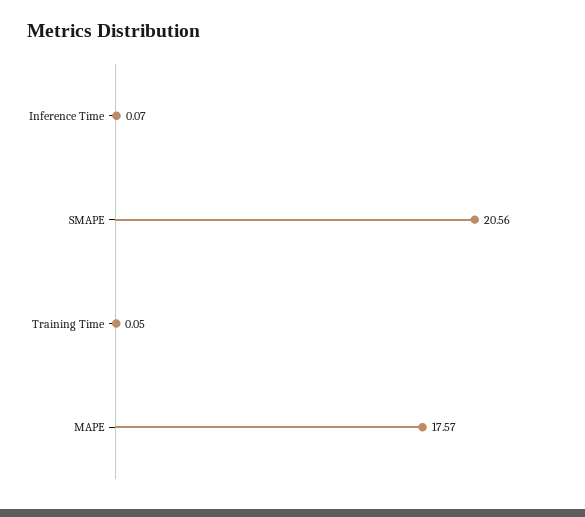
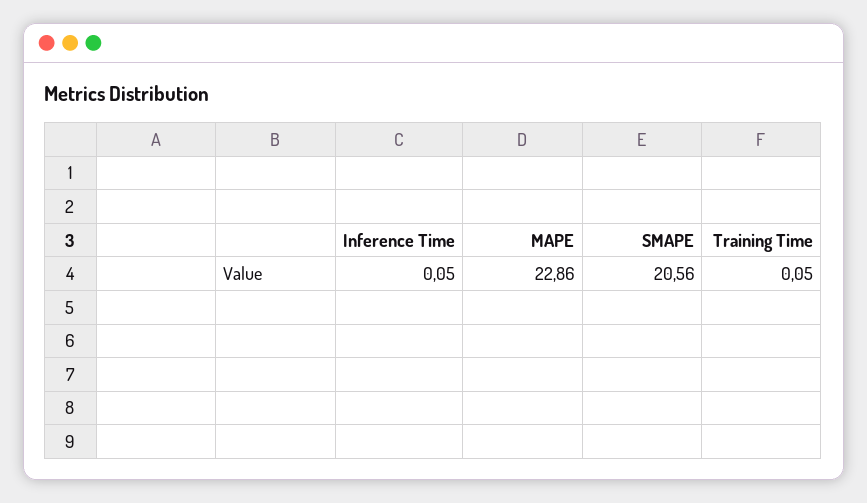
  {
-   "Inference Time": 0.07,
+   "Inference Time": 0.05,
    "SMAPE": 20.56,
    "Training Time": 0.05,
-   "MAPE": 17.57
+   "MAPE": 22.86
  }

